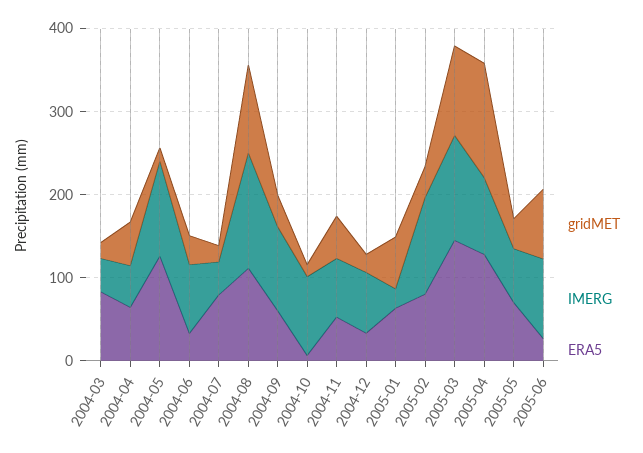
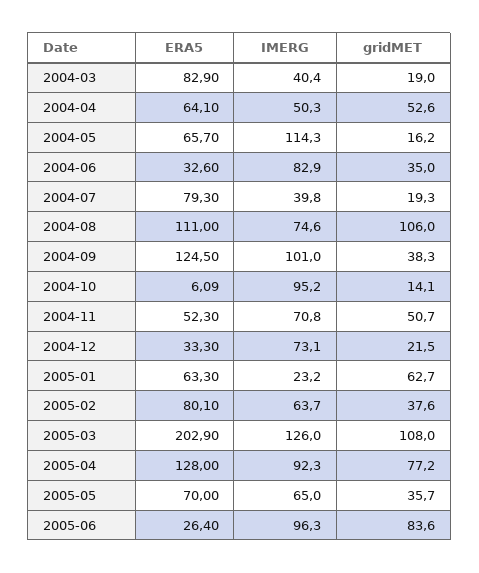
  {
    "gridMET": {
      "2004-03": 19,
      "2004-04": 52.6,
      "2004-05": 16.2,
      "2004-06": 35,
      "2004-07": 19.3,
      "2004-08": 106,
      "2004-09": 38.3,
      "2004-10": 14.1,
      "2004-11": 50.7,
      "2004-12": 21.5,
      "2005-01": 62.7,
      "2005-02": 37.6,
      "2005-03": 108,
-     "2005-04": 140,
+     "2005-04": 77.2,
      "2005-05": 35.7,
      "2005-06": 83.6
    },
    "IMERG": {
      "2004-03": 40.4,
      "2004-04": 50.3,
      "2004-05": 114.3,
      "2004-06": 82.9,
      "2004-07": 39.8,
-     "2004-08": 140,
+     "2004-08": 74.6,
      "2004-09": 101,
      "2004-10": 95.2,
      "2004-11": 70.8,
      "2004-12": 73.1,
      "2005-01": 23.2,
-     "2005-02": 120,
+     "2005-02": 63.7,
      "2005-03": 126,
      "2005-04": 92.3,
      "2005-05": 65,
      "2005-06": 96.3
    },
    "ERA5": {
      "2004-03": 82.9,
      "2004-04": 64.1,
-     "2004-05": 120,
+     "2004-05": 65.7,
      "2004-06": 32.6,
      "2004-07": 79.3,
      "2004-08": 111,
-     "2004-09": 60,
+     "2004-09": 124.5,
      "2004-10": 6.09,
      "2004-11": 52.3,
      "2004-12": 33.3,
      "2005-01": 63.3,
      "2005-02": 80.1,
-     "2005-03": 140,
+     "2005-03": 202.9,
      "2005-04": 128,
      "2005-05": 70,
      "2005-06": 26.4
    }
  }

